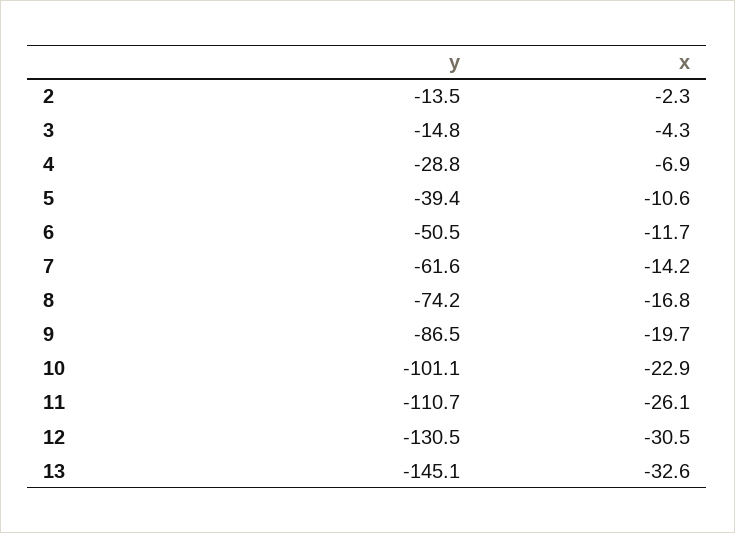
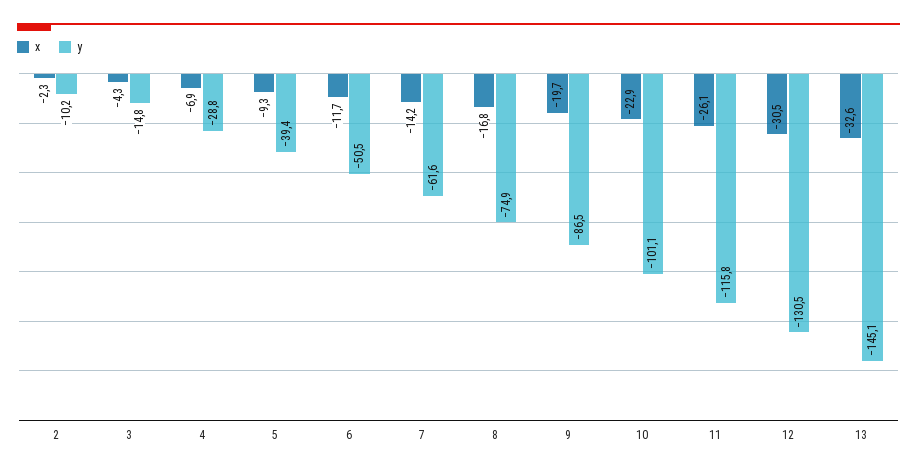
  {
    "y": {
-     "2": -13.5,
+     "2": -10.2,
      "3": -14.8,
      "4": -28.8,
      "5": -39.4,
      "6": -50.5,
      "7": -61.6,
-     "8": -74.2,
+     "8": -74.9,
      "9": -86.5,
      "10": -101.1,
-     "11": -110.7,
+     "11": -115.8,
      "12": -130.5,
      "13": -145.1
    },
    "x": {
      "2": -2.3,
      "3": -4.3,
      "4": -6.9,
-     "5": -10.6,
+     "5": -9.3,
      "6": -11.7,
      "7": -14.2,
      "8": -16.8,
      "9": -19.7,
      "10": -22.9,
      "11": -26.1,
      "12": -30.5,
      "13": -32.6
    }
  }

